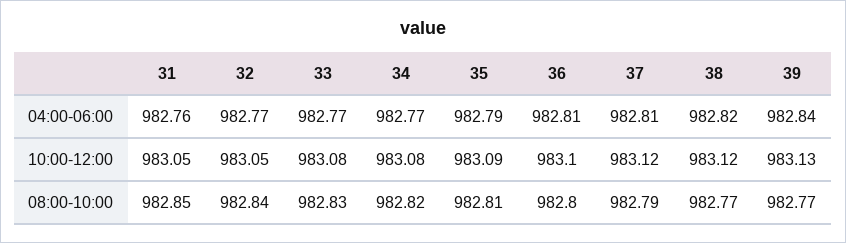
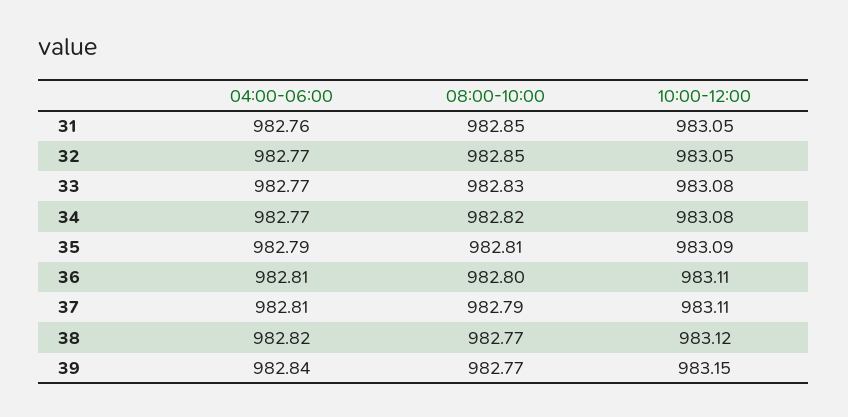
  {
    "31": {
      "04:00-06:00": 982.76,
      "10:00-12:00": 983.05,
      "08:00-10:00": 982.85
    },
    "32": {
      "04:00-06:00": 982.77,
      "10:00-12:00": 983.05,
-     "08:00-10:00": 982.84
+     "08:00-10:00": 982.85
    },
    "33": {
      "04:00-06:00": 982.77,
      "10:00-12:00": 983.08,
      "08:00-10:00": 982.83
    },
    "34": {
      "04:00-06:00": 982.77,
      "10:00-12:00": 983.08,
      "08:00-10:00": 982.82
    },
    "35": {
      "04:00-06:00": 982.79,
      "10:00-12:00": 983.09,
      "08:00-10:00": 982.81
    },
    "36": {
      "04:00-06:00": 982.81,
-     "10:00-12:00": 983.1,
+     "10:00-12:00": 983.11,
      "08:00-10:00": 982.8
    },
    "37": {
      "04:00-06:00": 982.81,
-     "10:00-12:00": 983.12,
+     "10:00-12:00": 983.11,
      "08:00-10:00": 982.79
    },
    "38": {
      "04:00-06:00": 982.82,
      "10:00-12:00": 983.12,
      "08:00-10:00": 982.77
    },
    "39": {
      "04:00-06:00": 982.84,
-     "10:00-12:00": 983.13,
+     "10:00-12:00": 983.15,
      "08:00-10:00": 982.77
    }
  }

